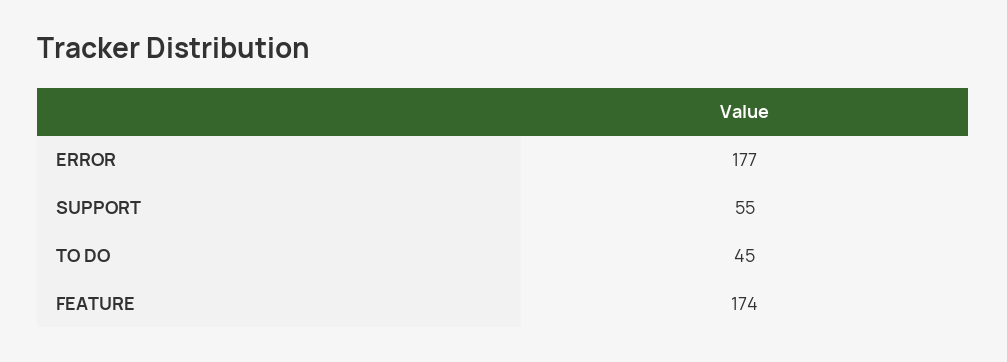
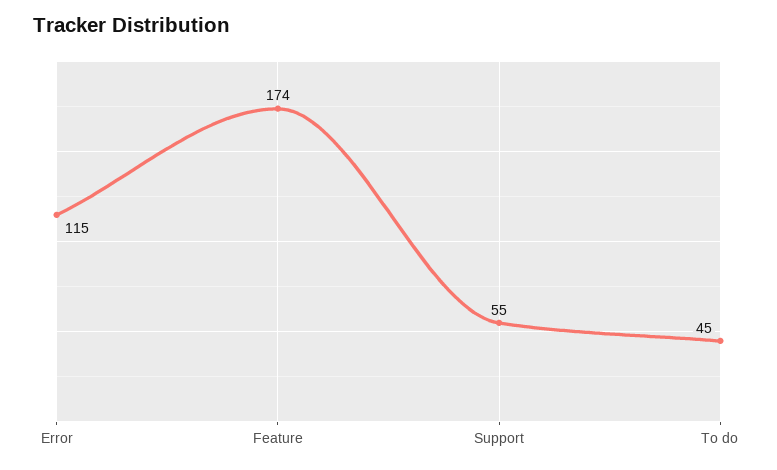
  {
-   "ERROR": 177,
+   "ERROR": 115,
    "SUPPORT": 55,
    "TO DO": 45,
    "FEATURE": 174
  }

